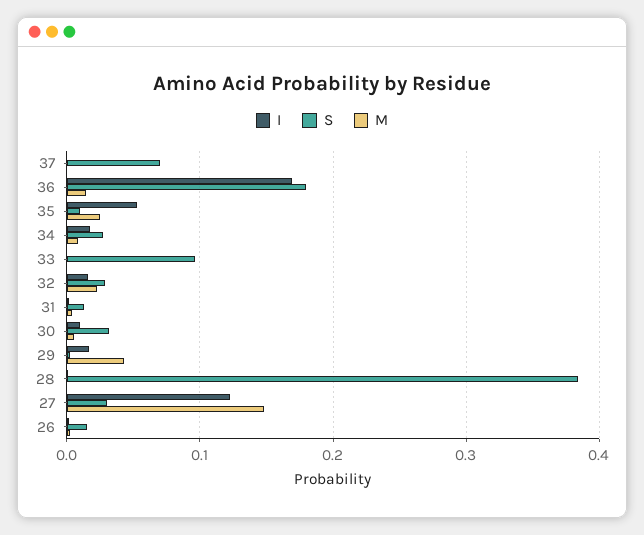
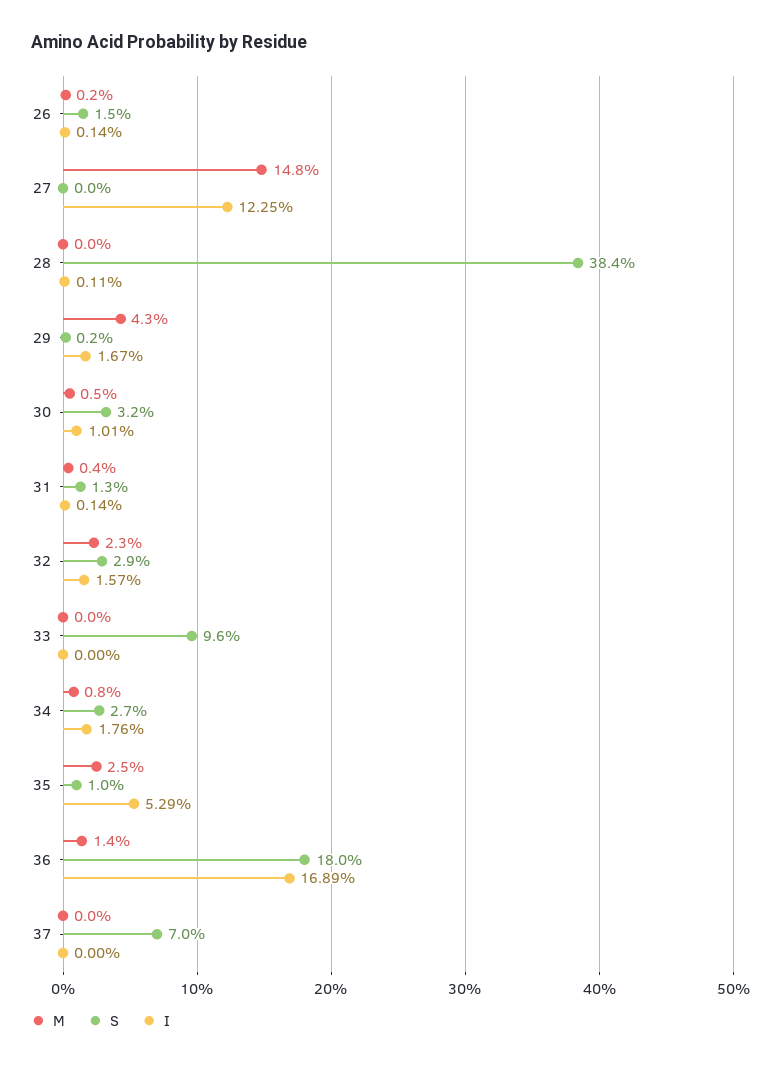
  {
    "I": {
      "37": 0,
      "36": 0.1689,
      "35": 0.0529,
      "34": 0.0176,
      "33": 0,
      "32": 0.0157,
      "31": 0.0014,
      "30": 0.0101,
      "29": 0.0167,
      "28": 0.0011,
      "27": 0.1225,
      "26": 0.0014
    },
    "S": {
      "37": 0.07,
      "36": 0.18,
      "35": 0.01,
      "34": 0.027,
      "33": 0.096,
      "32": 0.029,
      "31": 0.013,
      "30": 0.032,
      "29": 0.002,
      "28": 0.384,
-     "27": 0.03,
+     "27": 0,
      "26": 0.015
    },
    "M": {
      "37": 0,
      "36": 0.014,
      "35": 0.025,
      "34": 0.008,
      "33": 0,
      "32": 0.023,
      "31": 0.004,
      "30": 0.005,
      "29": 0.043,
      "28": 0,
      "27": 0.148,
      "26": 0.002
    }
  }

